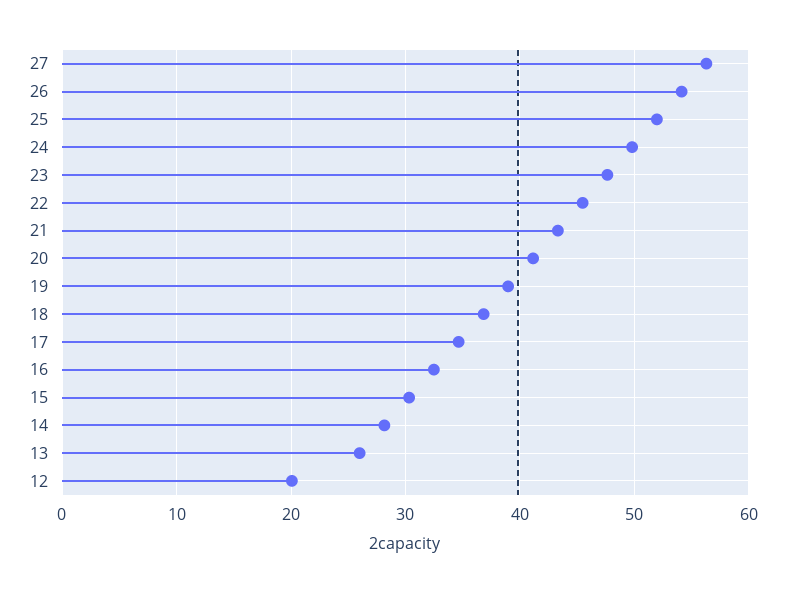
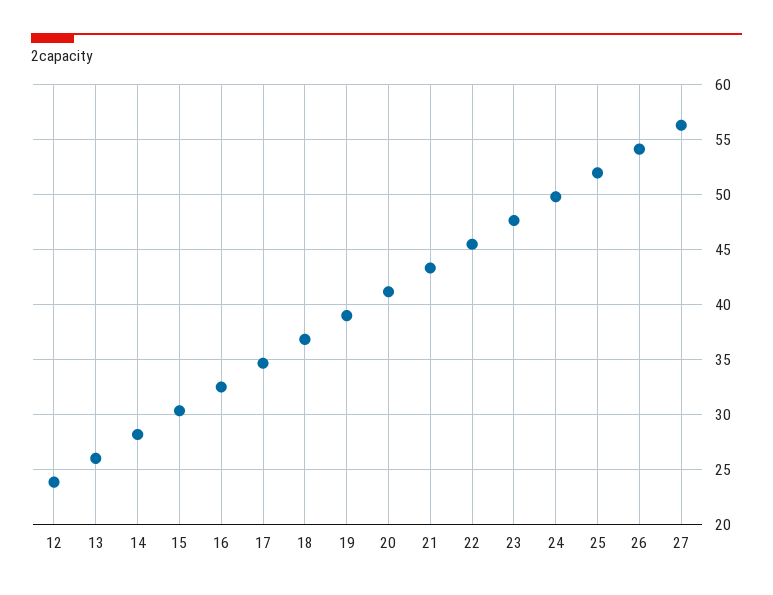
  {
    "27": 56,
    "26": 54,
    "25": 52,
    "24": 50,
    "23": 48,
    "22": 45,
    "21": 43,
    "20": 41,
    "19": 39,
    "18": 37,
    "17": 35,
    "16": 32,
    "15": 30,
    "14": 28,
    "13": 26,
-   "12": 20
+   "12": 24
  }

